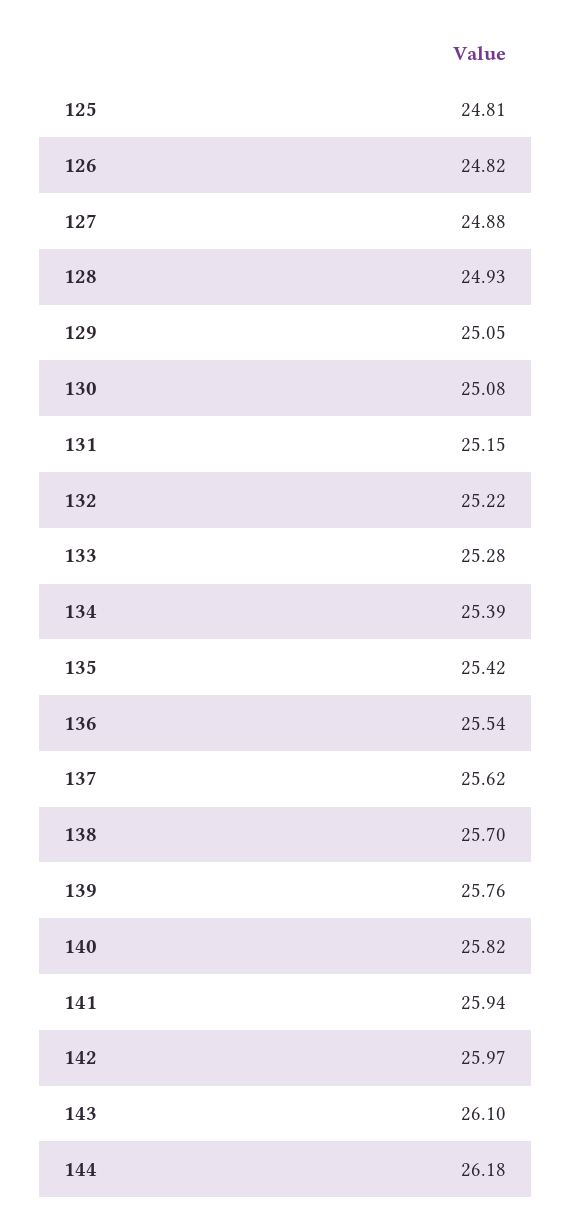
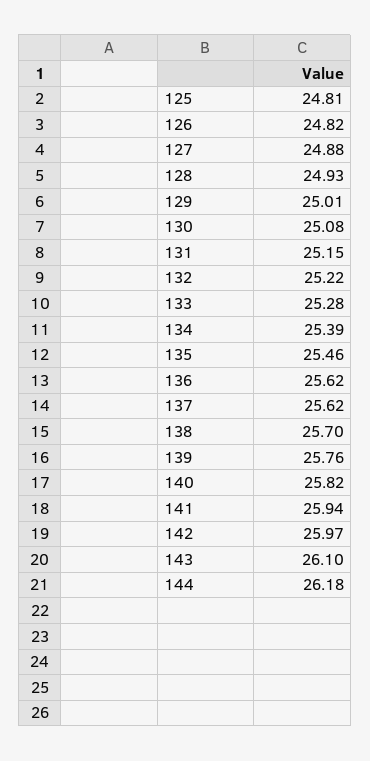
  {
    "125": 24.81,
    "126": 24.82,
    "127": 24.88,
    "128": 24.93,
-   "129": 25.05,
+   "129": 25.01,
    "130": 25.08,
    "131": 25.15,
    "132": 25.22,
    "133": 25.28,
    "134": 25.39,
-   "135": 25.42,
+   "135": 25.46,
-   "136": 25.54,
+   "136": 25.62,
    "137": 25.62,
    "138": 25.7,
    "139": 25.76,
    "140": 25.82,
    "141": 25.94,
    "142": 25.97,
    "143": 26.1,
    "144": 26.18
  }

